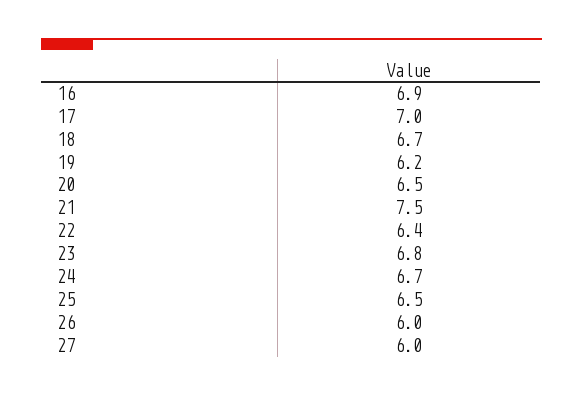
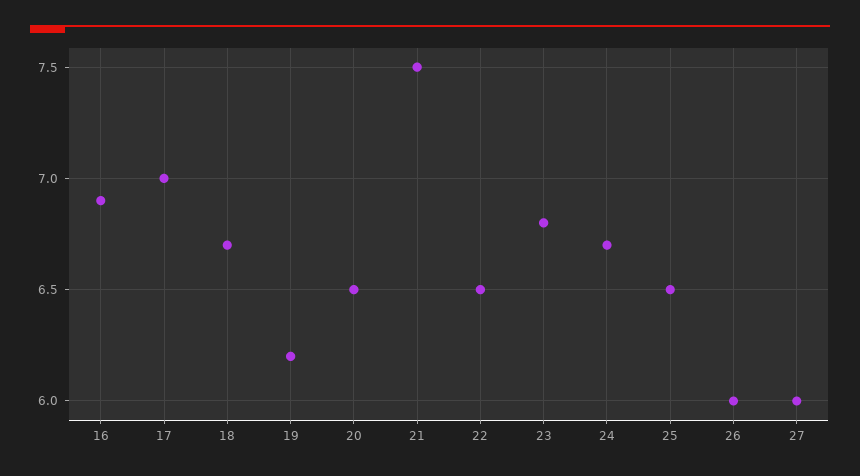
  {
    "16": 6.9,
    "17": 7,
    "18": 6.7,
    "19": 6.2,
    "20": 6.5,
    "21": 7.5,
-   "22": 6.4,
+   "22": 6.5,
    "23": 6.8,
    "24": 6.7,
    "25": 6.5,
    "26": 6,
    "27": 6
  }

